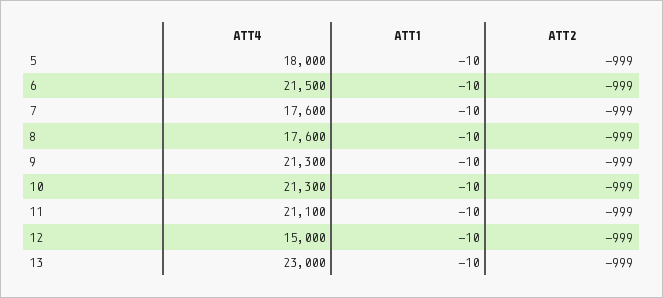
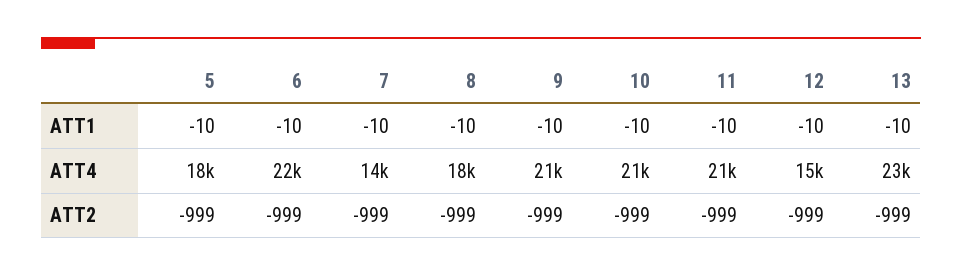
  {
    "ATT4": {
      "5": 18000,
      "6": 21500,
-     "7": 17600,
+     "7": 14000,
      "8": 17600,
      "9": 21300,
      "10": 21300,
      "11": 21100,
      "12": 15000,
      "13": 23000
    },
    "ATT1": {
      "5": -10,
      "6": -10,
      "7": -10,
      "8": -10,
      "9": -10,
      "10": -10,
      "11": -10,
      "12": -10,
      "13": -10
    },
    "ATT2": {
      "5": -999,
      "6": -999,
      "7": -999,
      "8": -999,
      "9": -999,
      "10": -999,
      "11": -999,
      "12": -999,
      "13": -999
    }
  }

